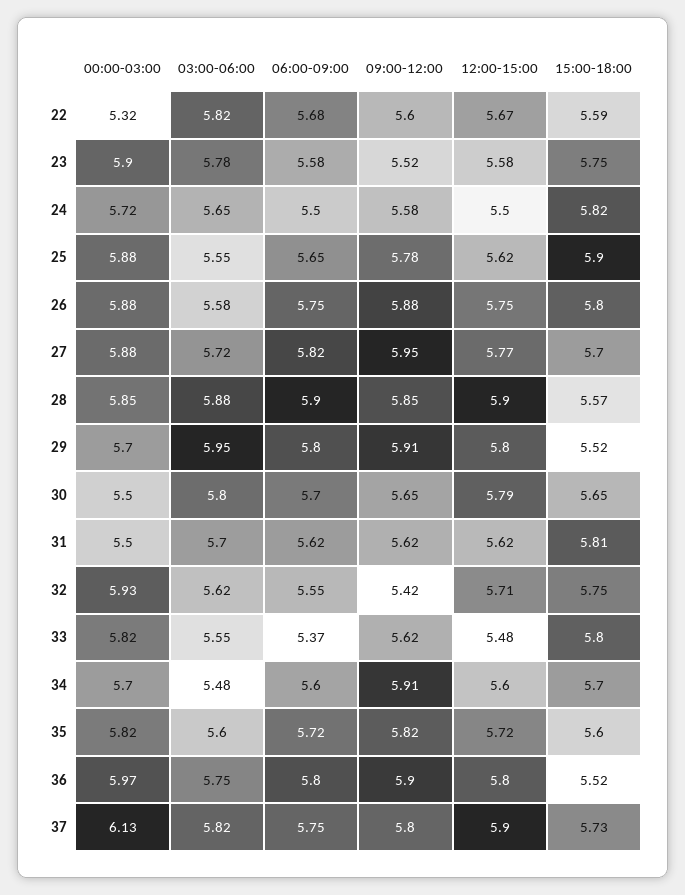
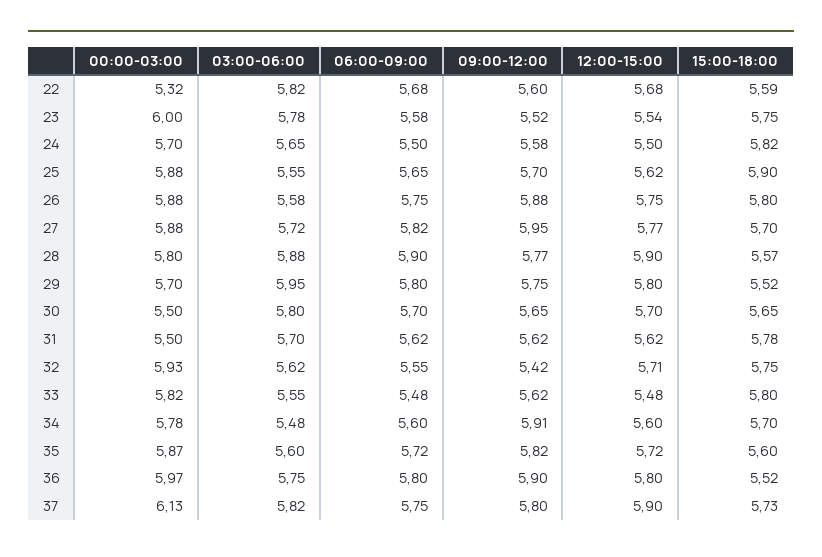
  {
    "00:00-03:00": {
      "22": 5.32,
-     "23": 5.9,
+     "23": 6,
-     "24": 5.72,
+     "24": 5.7,
      "25": 5.88,
      "26": 5.88,
      "27": 5.88,
-     "28": 5.85,
+     "28": 5.8,
      "29": 5.7,
      "30": 5.5,
      "31": 5.5,
      "32": 5.93,
      "33": 5.82,
-     "34": 5.7,
+     "34": 5.78,
-     "35": 5.82,
+     "35": 5.87,
      "36": 5.97,
      "37": 6.13
    },
    "03:00-06:00": {
      "22": 5.82,
      "23": 5.78,
      "24": 5.65,
      "25": 5.55,
      "26": 5.58,
      "27": 5.72,
      "28": 5.88,
      "29": 5.95,
      "30": 5.8,
      "31": 5.7,
      "32": 5.62,
      "33": 5.55,
      "34": 5.48,
      "35": 5.6,
      "36": 5.75,
      "37": 5.82
    },
    "06:00-09:00": {
      "22": 5.68,
      "23": 5.58,
      "24": 5.5,
      "25": 5.65,
      "26": 5.75,
      "27": 5.82,
      "28": 5.9,
      "29": 5.8,
      "30": 5.7,
      "31": 5.62,
      "32": 5.55,
-     "33": 5.37,
+     "33": 5.48,
      "34": 5.6,
      "35": 5.72,
      "36": 5.8,
      "37": 5.75
    },
    "09:00-12:00": {
      "22": 5.6,
      "23": 5.52,
      "24": 5.58,
-     "25": 5.78,
+     "25": 5.7,
      "26": 5.88,
      "27": 5.95,
-     "28": 5.85,
+     "28": 5.77,
-     "29": 5.91,
+     "29": 5.75,
      "30": 5.65,
      "31": 5.62,
      "32": 5.42,
      "33": 5.62,
      "34": 5.91,
      "35": 5.82,
      "36": 5.9,
      "37": 5.8
    },
    "12:00-15:00": {
-     "22": 5.67,
+     "22": 5.68,
-     "23": 5.58,
+     "23": 5.54,
      "24": 5.5,
      "25": 5.62,
      "26": 5.75,
      "27": 5.77,
      "28": 5.9,
      "29": 5.8,
-     "30": 5.79,
+     "30": 5.7,
      "31": 5.62,
      "32": 5.71,
      "33": 5.48,
      "34": 5.6,
      "35": 5.72,
      "36": 5.8,
      "37": 5.9
    },
    "15:00-18:00": {
      "22": 5.59,
      "23": 5.75,
      "24": 5.82,
      "25": 5.9,
      "26": 5.8,
      "27": 5.7,
      "28": 5.57,
      "29": 5.52,
      "30": 5.65,
-     "31": 5.81,
+     "31": 5.78,
      "32": 5.75,
      "33": 5.8,
      "34": 5.7,
      "35": 5.6,
      "36": 5.52,
      "37": 5.73
    }
  }

